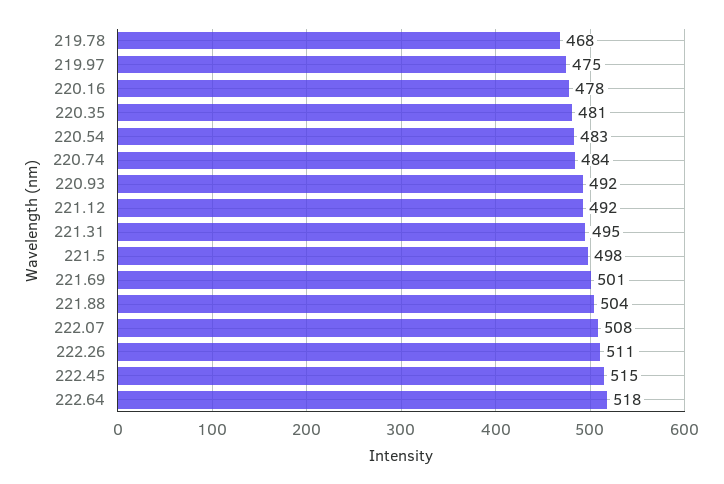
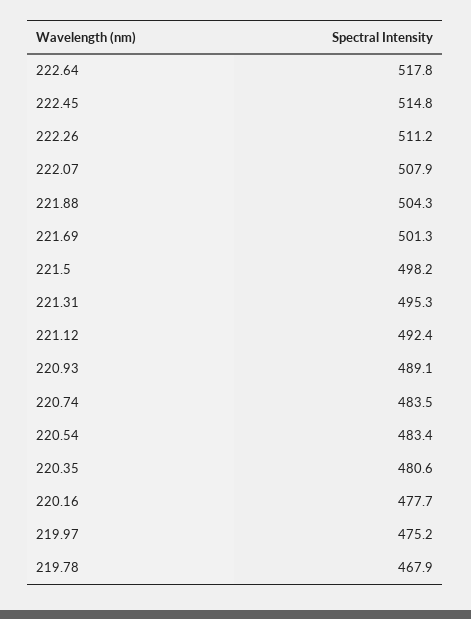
  {
    "219.78": 467.9,
    "219.97": 475.2,
    "220.16": 477.7,
    "220.35": 480.6,
    "220.54": 483.4,
    "220.74": 483.5,
-   "220.93": 492,
+   "220.93": 489.1,
    "221.12": 492.4,
    "221.31": 495.3,
    "221.5": 498.2,
    "221.69": 501.3,
    "221.88": 504.3,
    "222.07": 507.9,
    "222.26": 511.2,
    "222.45": 514.8,
    "222.64": 517.8
  }

